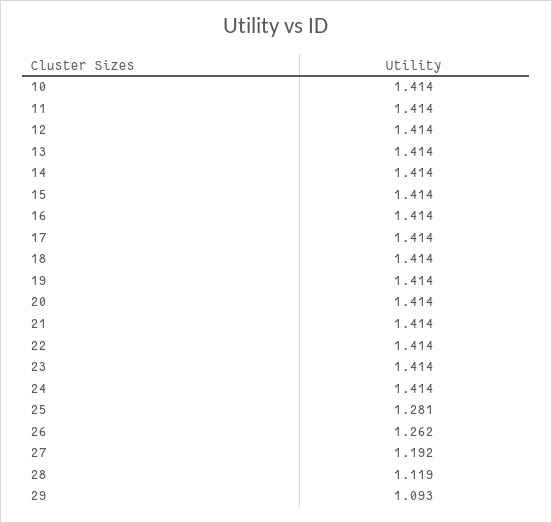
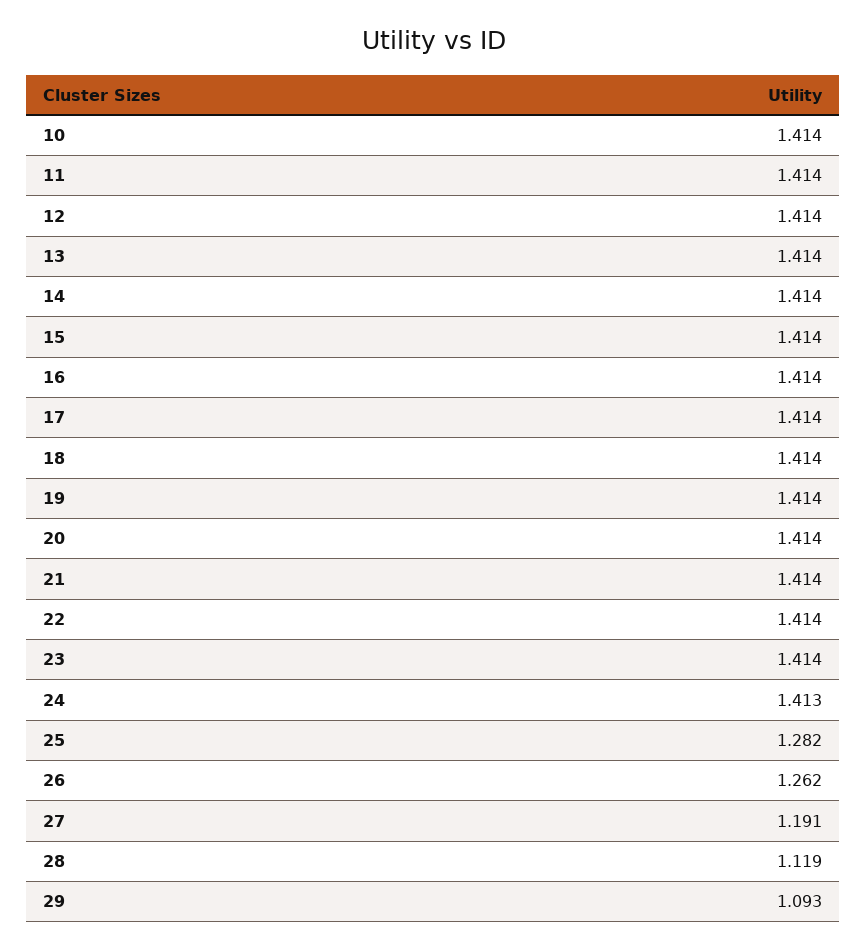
  {
    "10": 1.414,
    "11": 1.414,
    "12": 1.414,
    "13": 1.414,
    "14": 1.414,
    "15": 1.414,
    "16": 1.414,
    "17": 1.414,
    "18": 1.414,
    "19": 1.414,
    "20": 1.414,
    "21": 1.414,
    "22": 1.414,
    "23": 1.414,
-   "24": 1.414,
+   "24": 1.413,
-   "25": 1.281,
+   "25": 1.282,
    "26": 1.262,
-   "27": 1.192,
+   "27": 1.191,
    "28": 1.119,
    "29": 1.093
  }

